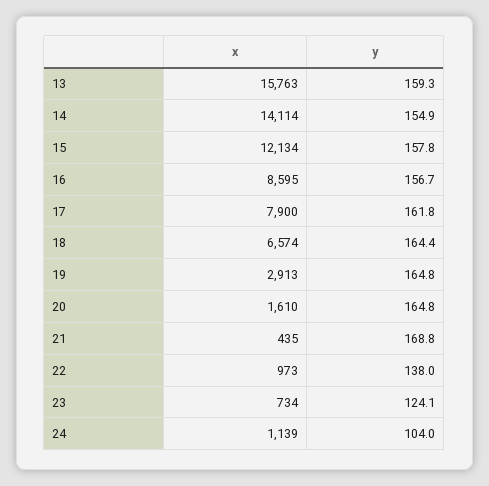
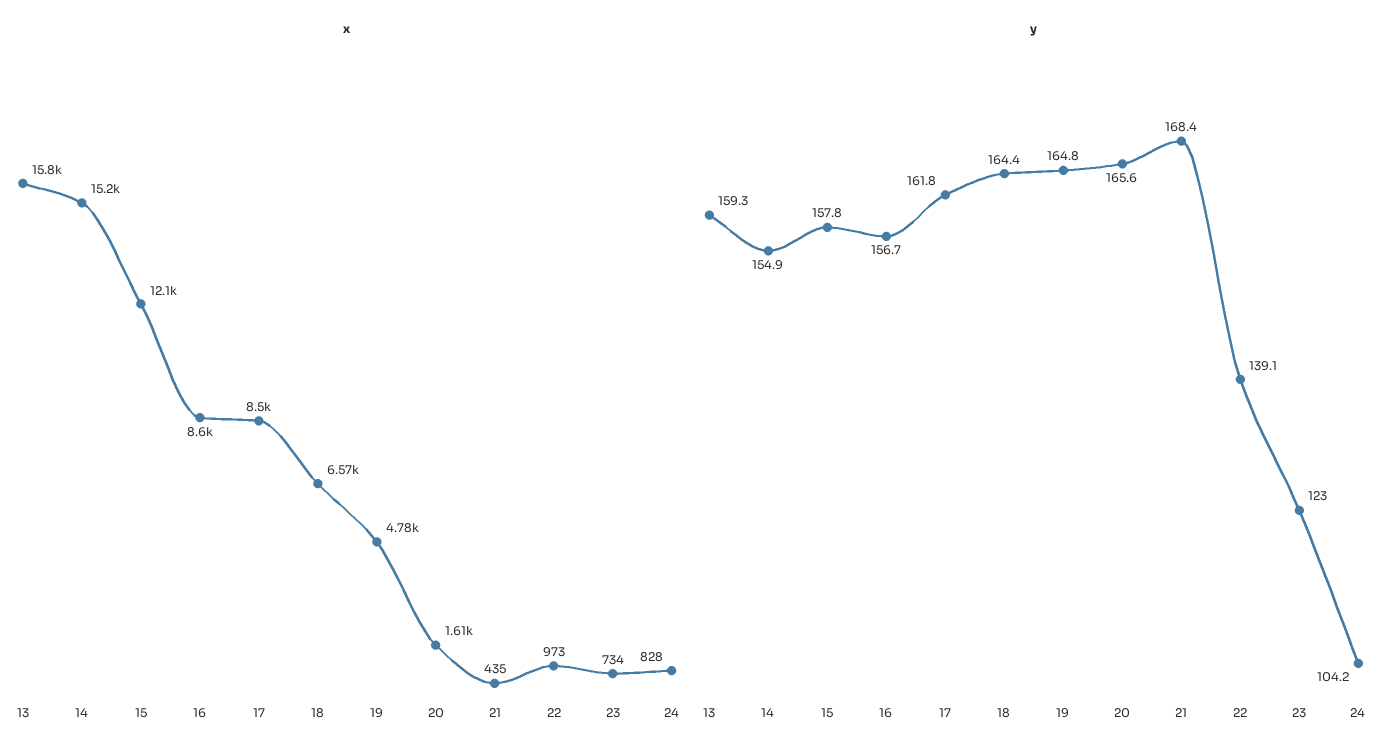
  {
    "x": {
      "13": 15763,
-     "14": 14114,
+     "14": 15200,
      "15": 12134,
      "16": 8595,
-     "17": 7900,
+     "17": 8500,
      "18": 6574,
-     "19": 2913,
+     "19": 4780,
      "20": 1610,
      "21": 435,
      "22": 973,
      "23": 734,
-     "24": 1139
+     "24": 828
    },
    "y": {
      "13": 159.3,
      "14": 154.9,
      "15": 157.8,
      "16": 156.7,
      "17": 161.8,
      "18": 164.4,
      "19": 164.8,
-     "20": 164.8,
+     "20": 165.6,
-     "21": 168.8,
+     "21": 168.4,
-     "22": 138,
+     "22": 139.1,
-     "23": 124.1,
+     "23": 123,
-     "24": 104
+     "24": 104.2
    }
  }

